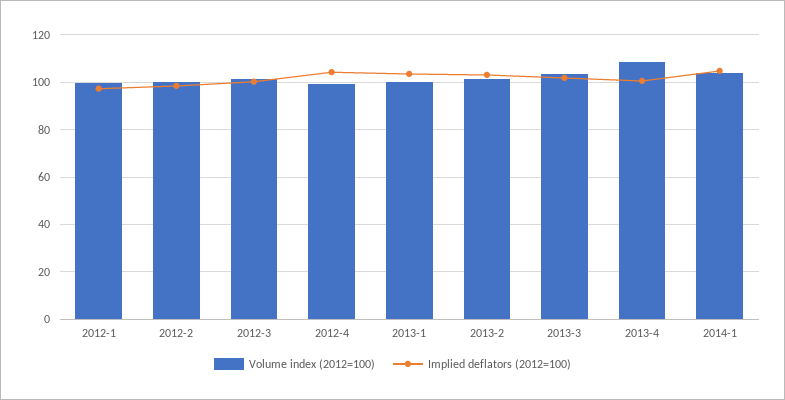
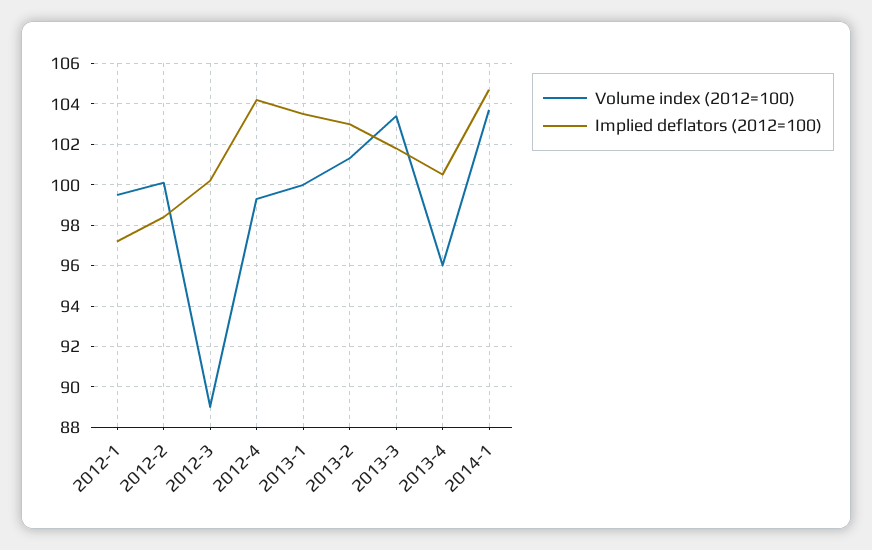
  {
    "Volume index (2012=100)": {
      "2012-1": 99.5,
      "2012-2": 100,
-     "2012-3": 100,
+     "2012-3": 89,
      "2012-4": 99.5,
      "2013-1": 100,
      "2013-2": 101.5,
      "2013-3": 103.5,
-     "2013-4": 110,
+     "2013-4": 96,
      "2014-1": 103.5
    },
    "Implied deflators (2012=100)": {
      "2012-1": 97,
      "2012-2": 98.5,
      "2012-3": 100,
      "2012-4": 104,
      "2013-1": 103.5,
      "2013-2": 103,
      "2013-3": 102,
      "2013-4": 100.5,
      "2014-1": 104.5
    }
  }

